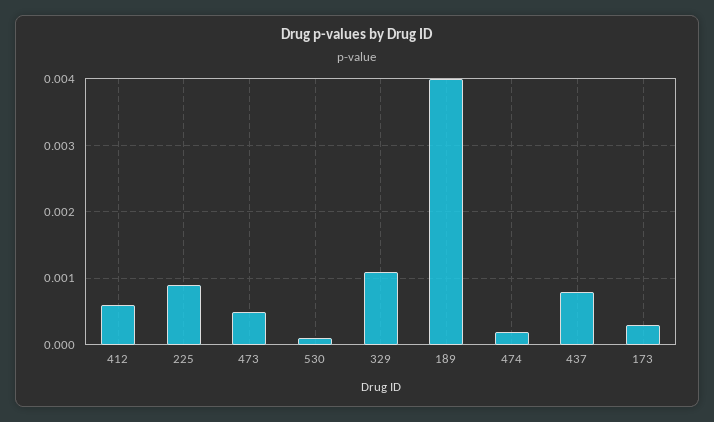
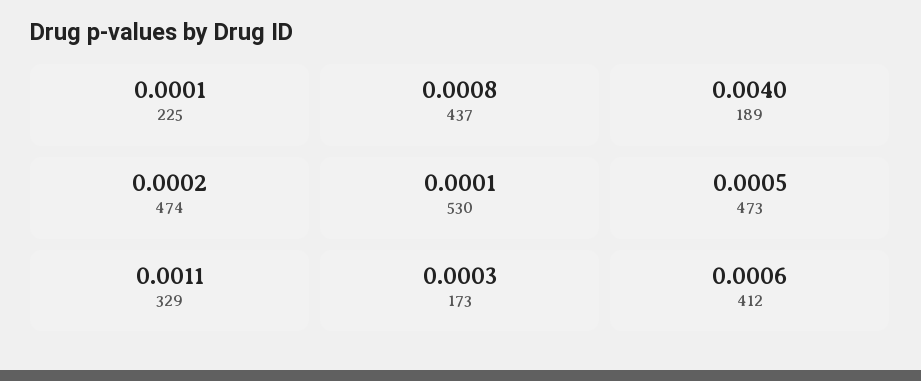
  {
    "412": 0.0006,
-   "225": 0.0009,
+   "225": 0.0001,
    "473": 0.0005,
    "530": 0.0001,
    "329": 0.0011,
    "189": 0.004,
    "474": 0.0002,
    "437": 0.0008,
    "173": 0.0003
  }

